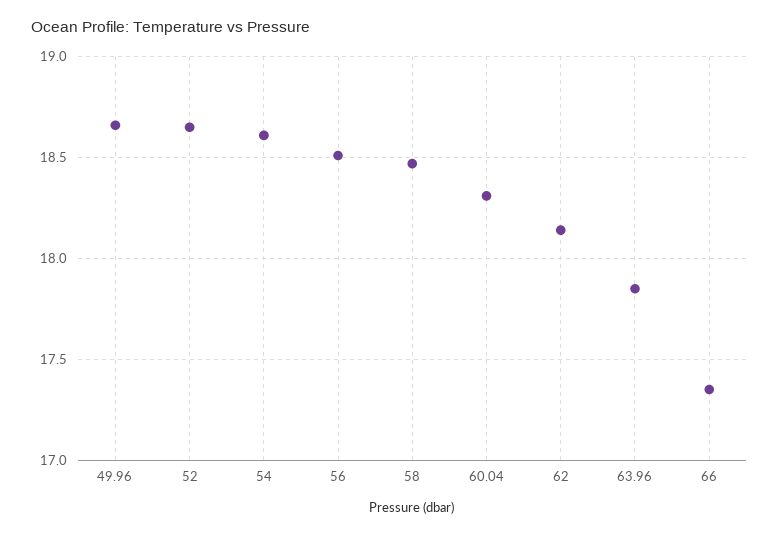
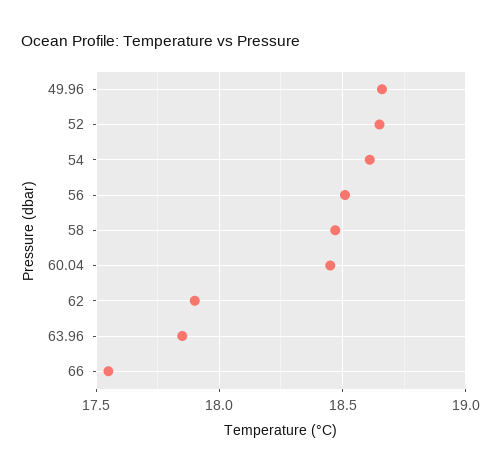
  {
    "49.96": 18.65,
    "52": 18.65,
    "54": 18.6,
    "56": 18.5,
    "58": 18.45,
-   "60.04": 18.3,
+   "60.04": 18.45,
-   "62": 18.15,
+   "62": 17.9,
    "63.96": 17.85,
-   "66": 17.35
+   "66": 17.55
  }

